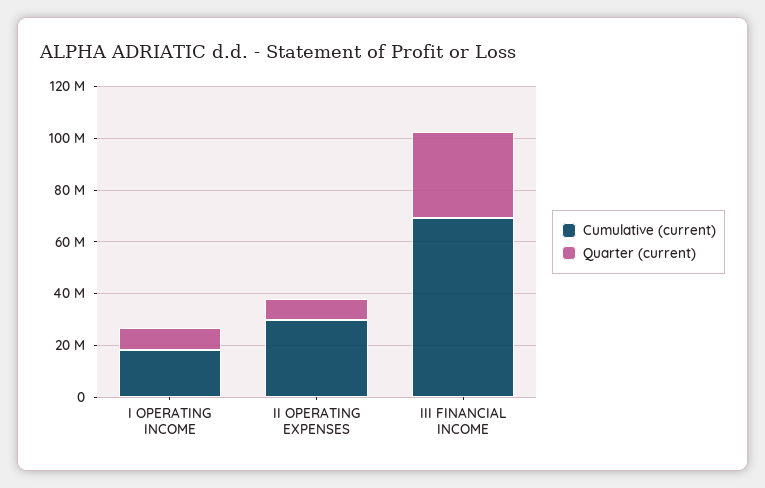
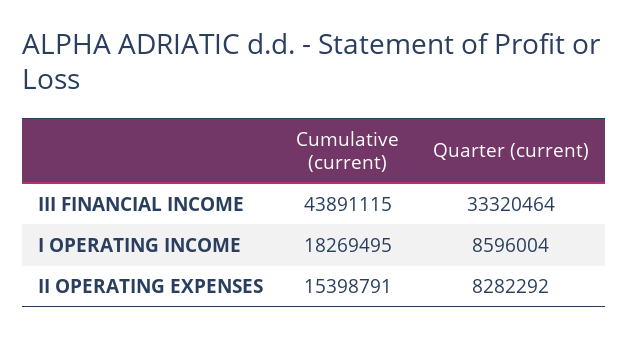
  {
    "Cumulative (current)": {
      "I OPERATING INCOME": 18269495,
-     "II OPERATING EXPENSES": 30000000,
+     "II OPERATING EXPENSES": 15398791,
-     "III FINANCIAL INCOME": 70000000
+     "III FINANCIAL INCOME": 43891115
    },
    "Quarter (current)": {
      "I OPERATING INCOME": 8596004,
      "II OPERATING EXPENSES": 8282292,
      "III FINANCIAL INCOME": 33320464
    }
  }

